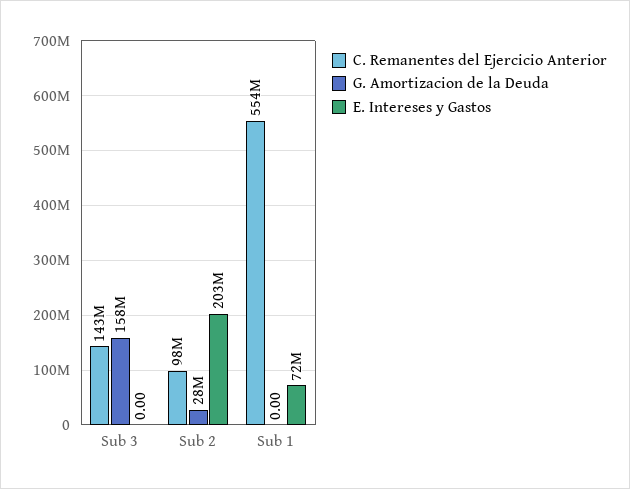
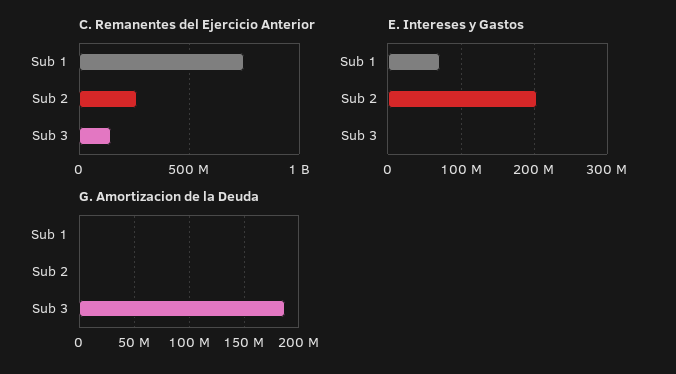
  {
    "C. Remanentes del Ejercicio Anterior": {
      "Sub 3": 143000000,
-     "Sub 2": 98000000,
+     "Sub 2": 250000000,
-     "Sub 1": 554000000
+     "Sub 1": 750000000
    },
    "G. Amortizacion de la Deuda": {
-     "Sub 3": 158000000,
+     "Sub 3": 190000000,
-     "Sub 2": 28000000,
+     "Sub 2": 0,
      "Sub 1": 0
    },
    "E. Intereses y Gastos": {
      "Sub 3": 0,
      "Sub 2": 203000000,
      "Sub 1": 72000000
    }
  }

